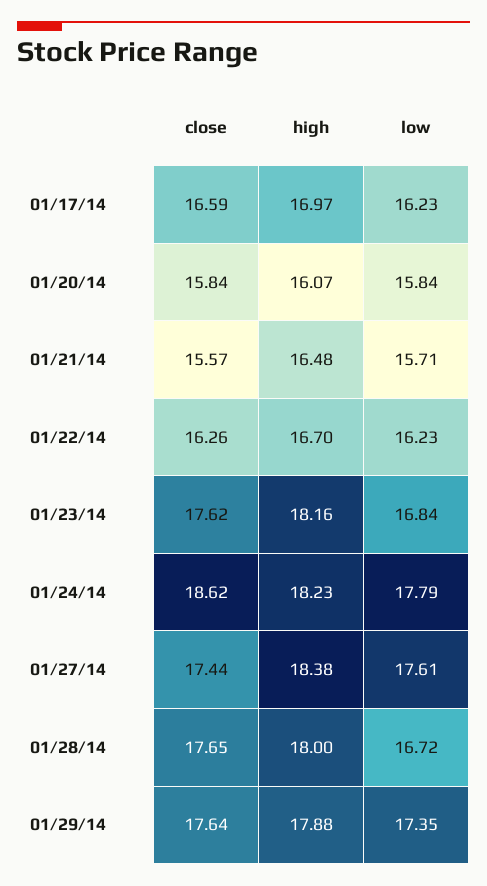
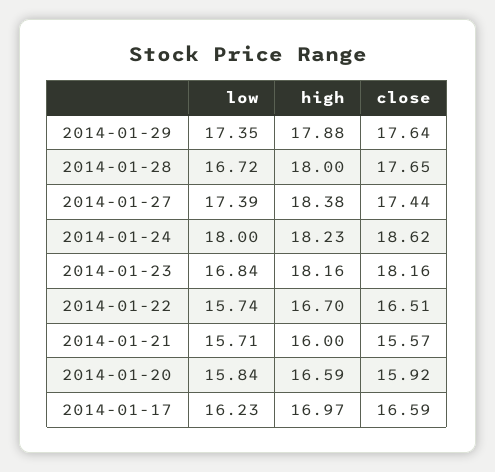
  {
    "close": {
      "01/17/14": 16.59,
-     "01/20/14": 15.84,
+     "01/20/14": 15.92,
      "01/21/14": 15.57,
-     "01/22/14": 16.26,
+     "01/22/14": 16.51,
-     "01/23/14": 17.62,
+     "01/23/14": 18.16,
      "01/24/14": 18.62,
      "01/27/14": 17.44,
      "01/28/14": 17.65,
      "01/29/14": 17.64
    },
    "high": {
      "01/17/14": 16.97,
-     "01/20/14": 16.07,
+     "01/20/14": 16.59,
-     "01/21/14": 16.48,
+     "01/21/14": 16,
      "01/22/14": 16.7,
      "01/23/14": 18.16,
      "01/24/14": 18.23,
      "01/27/14": 18.38,
      "01/28/14": 18,
      "01/29/14": 17.88
    },
    "low": {
      "01/17/14": 16.23,
      "01/20/14": 15.84,
      "01/21/14": 15.71,
-     "01/22/14": 16.23,
+     "01/22/14": 15.74,
      "01/23/14": 16.84,
-     "01/24/14": 17.79,
+     "01/24/14": 18,
-     "01/27/14": 17.61,
+     "01/27/14": 17.39,
      "01/28/14": 16.72,
      "01/29/14": 17.35
    }
  }

